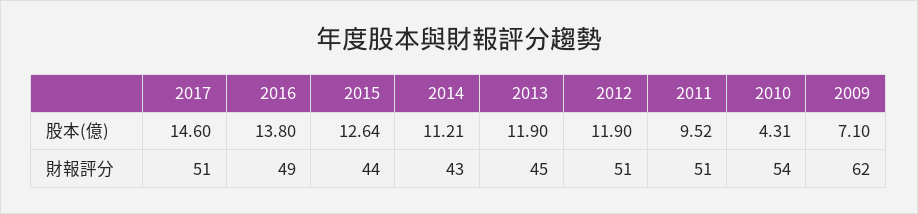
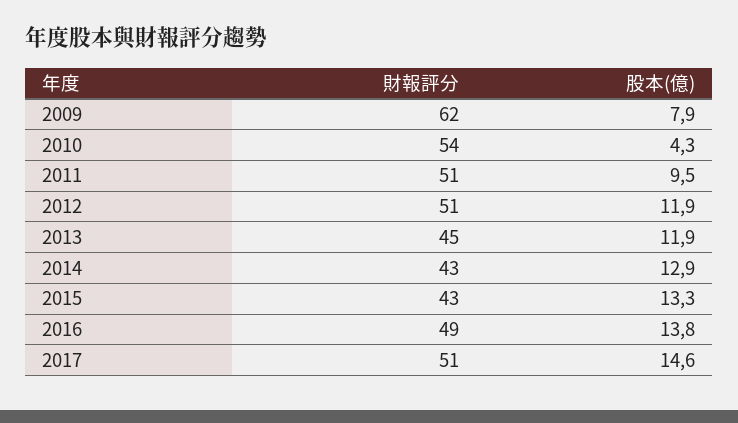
  {
    "2017": {
      "股本(億)": 14.6,
      "財報評分": 51
    },
    "2016": {
      "股本(億)": 13.8,
      "財報評分": 49
    },
    "2015": {
-     "股本(億)": 12.64,
+     "股本(億)": 13.3,
-     "財報評分": 44
+     "財報評分": 43
    },
    "2014": {
-     "股本(億)": 11.21,
+     "股本(億)": 12.9,
      "財報評分": 43
    },
    "2013": {
      "股本(億)": 11.9,
      "財報評分": 45
    },
    "2012": {
      "股本(億)": 11.9,
      "財報評分": 51
    },
    "2011": {
      "股本(億)": 9.52,
      "財報評分": 51
    },
    "2010": {
      "股本(億)": 4.31,
      "財報評分": 54
    },
    "2009": {
-     "股本(億)": 7.1,
+     "股本(億)": 7.9,
      "財報評分": 62
    }
  }

